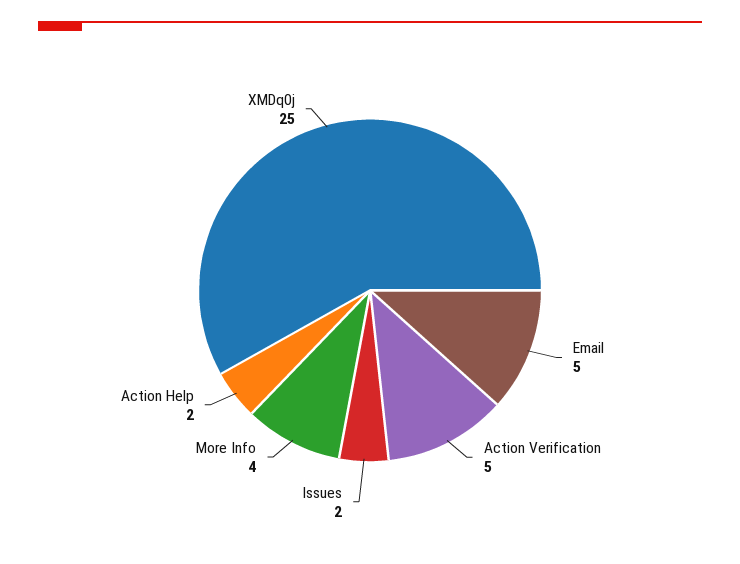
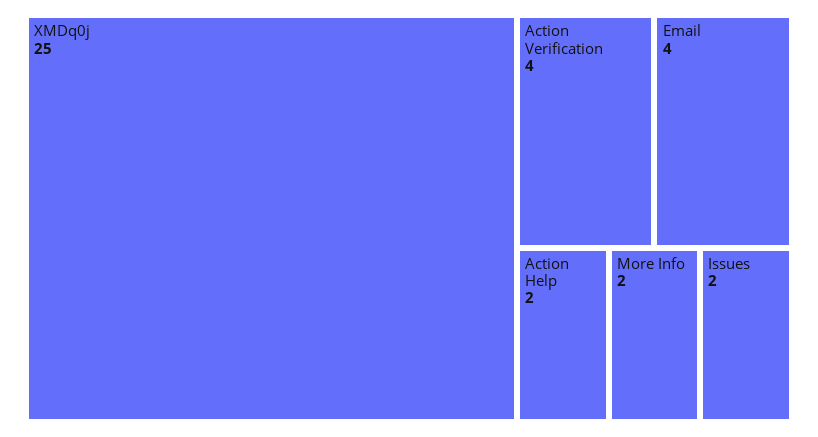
  {
-   "Email": 5,
+   "Email": 4,
-   "Action Verification": 5,
+   "Action Verification": 4,
    "Issues": 2,
-   "More Info": 4,
+   "More Info": 2,
    "Action Help": 2,
    "XMDq0j": 25
  }

